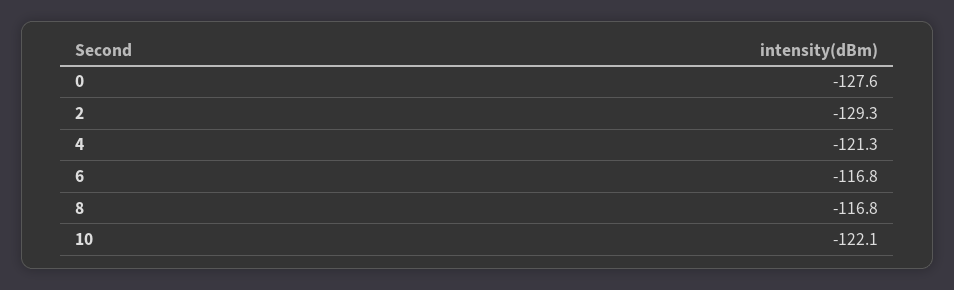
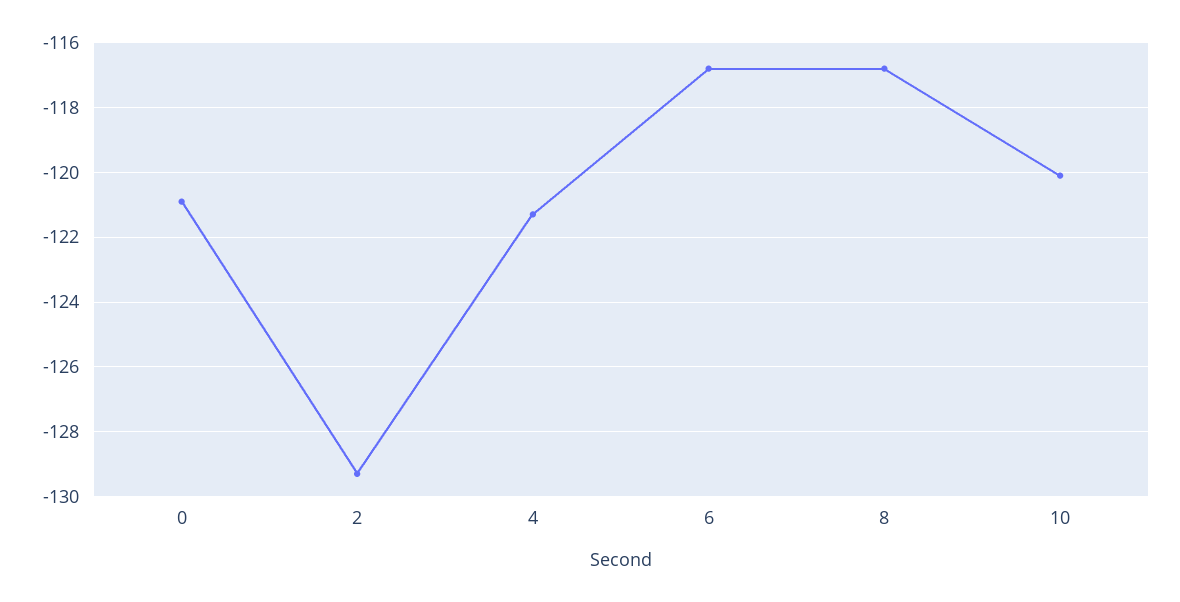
  {
-   "0": -127.6,
+   "0": -121,
    "2": -129.3,
    "4": -121.3,
    "6": -116.8,
    "8": -116.8,
-   "10": -122.1
+   "10": -120
  }

